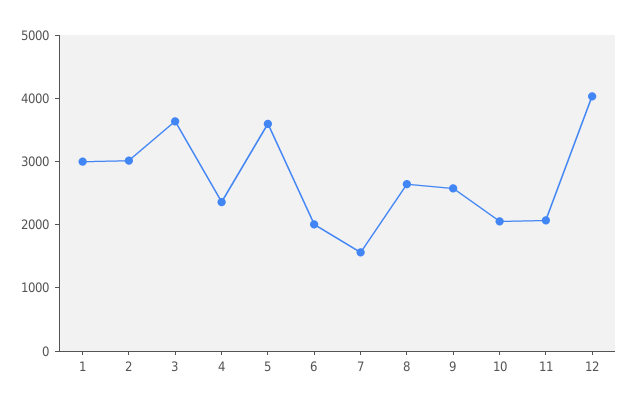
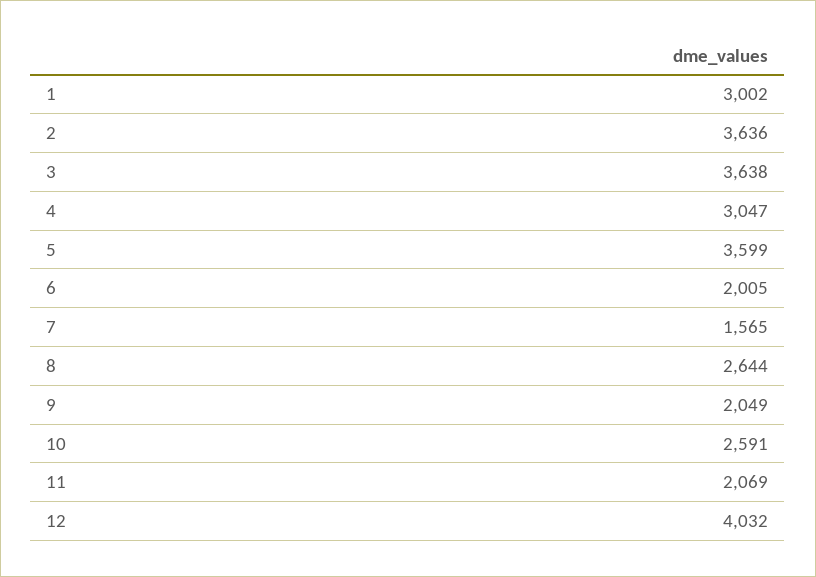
  {
    "1": 3002,
-   "2": 3000,
+   "2": 3636,
    "3": 3638,
-   "4": 2400,
+   "4": 3047,
    "5": 3599,
    "6": 2005,
    "7": 1565,
    "8": 2644,
-   "9": 2600,
+   "9": 2049,
-   "10": 2000,
+   "10": 2591,
    "11": 2069,
    "12": 4032
  }

